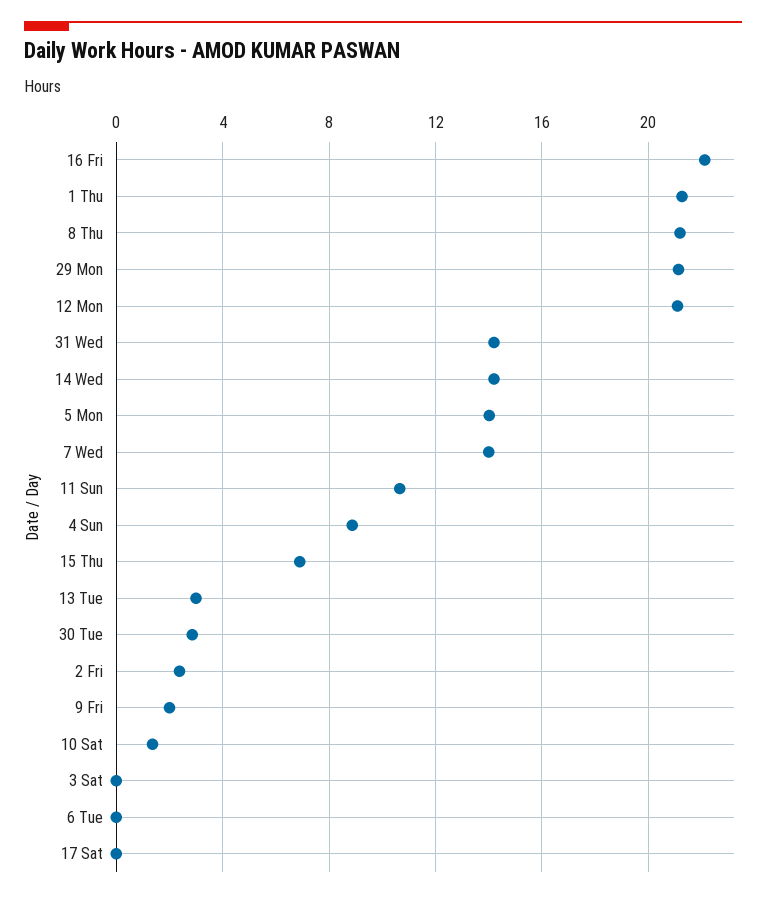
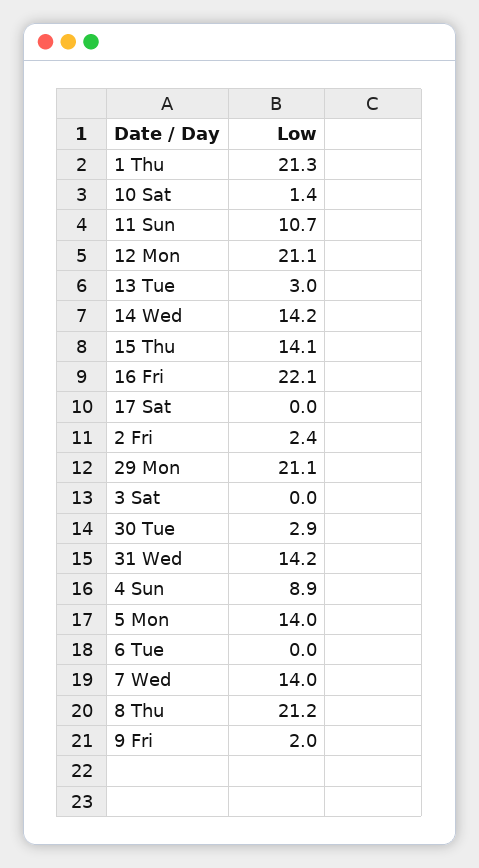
  {
    "16 Fri": 22.1,
    "1 Thu": 21.3,
    "8 Thu": 21.2,
    "29 Mon": 21.1,
    "12 Mon": 21.1,
    "31 Wed": 14.2,
    "14 Wed": 14.2,
    "5 Mon": 14,
    "7 Wed": 14,
    "11 Sun": 10.7,
    "4 Sun": 8.9,
-   "15 Thu": 7,
+   "15 Thu": 14.1,
    "13 Tue": 3,
    "30 Tue": 2.9,
    "2 Fri": 2.4,
    "9 Fri": 2,
    "10 Sat": 1.4,
    "3 Sat": 0,
    "6 Tue": 0,
    "17 Sat": 0
  }

